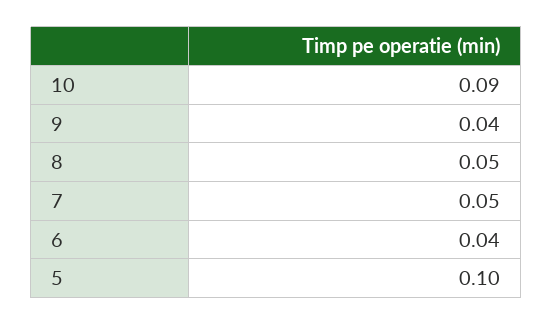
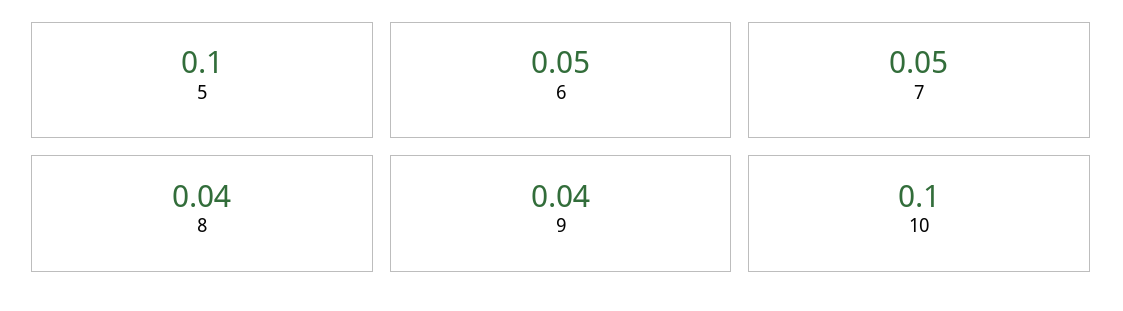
  {
-   "10": 0.09,
+   "10": 0.1,
    "9": 0.04,
-   "8": 0.05,
+   "8": 0.04,
    "7": 0.05,
-   "6": 0.04,
+   "6": 0.05,
    "5": 0.1
  }

